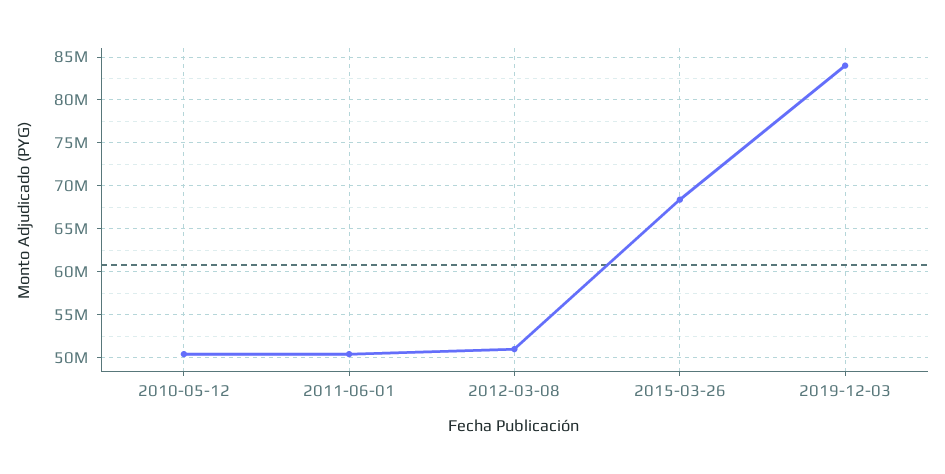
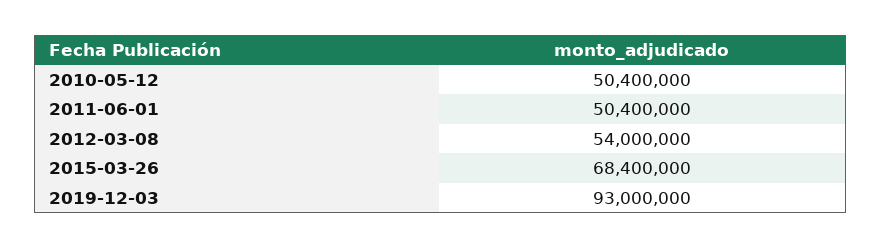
  {
    "2010-05-12": 50400000,
    "2011-06-01": 50400000,
-   "2012-03-08": 51000000,
+   "2012-03-08": 54000000,
    "2015-03-26": 68400000,
-   "2019-12-03": 84000000
+   "2019-12-03": 93000000
  }

